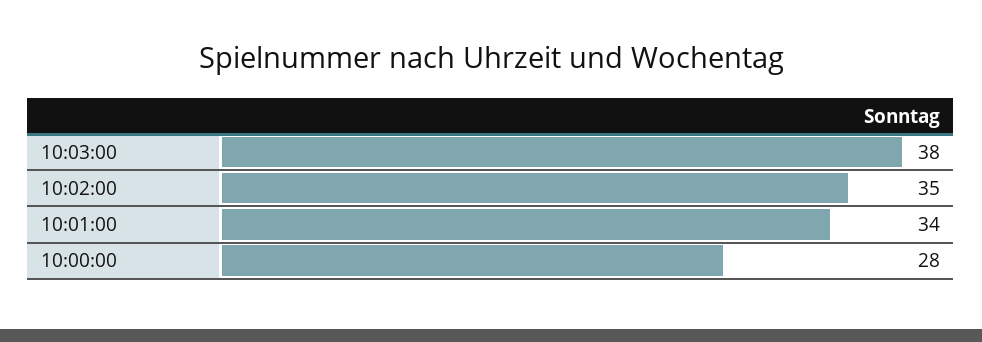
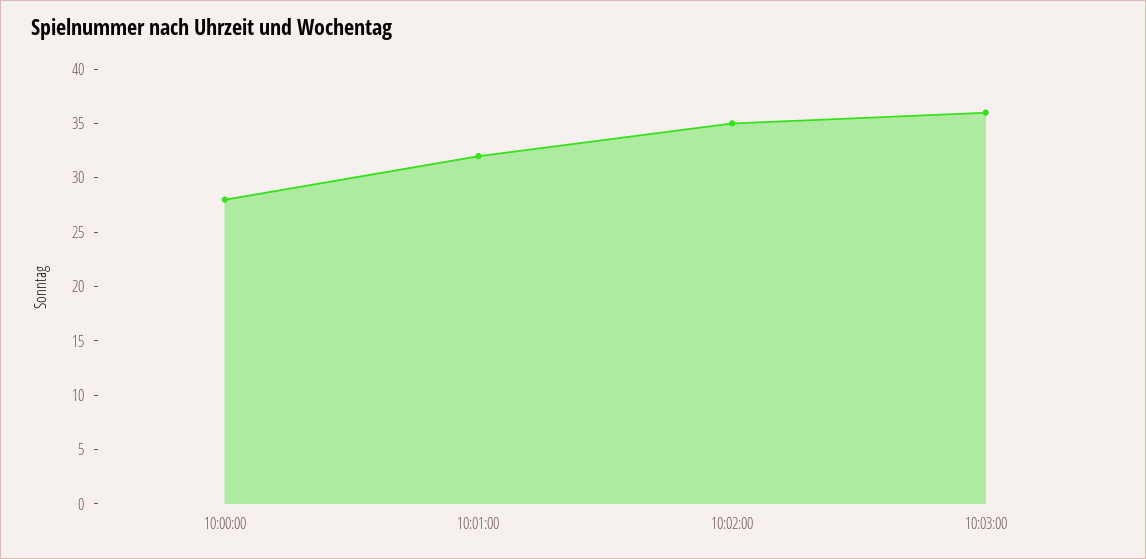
  {
-   "10:03:00": 38,
+   "10:03:00": 36,
    "10:02:00": 35,
-   "10:01:00": 34,
+   "10:01:00": 32,
    "10:00:00": 28
  }

